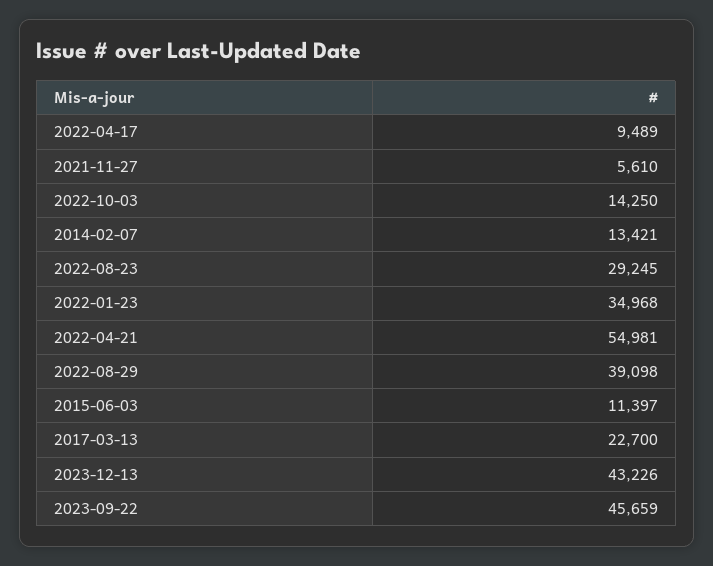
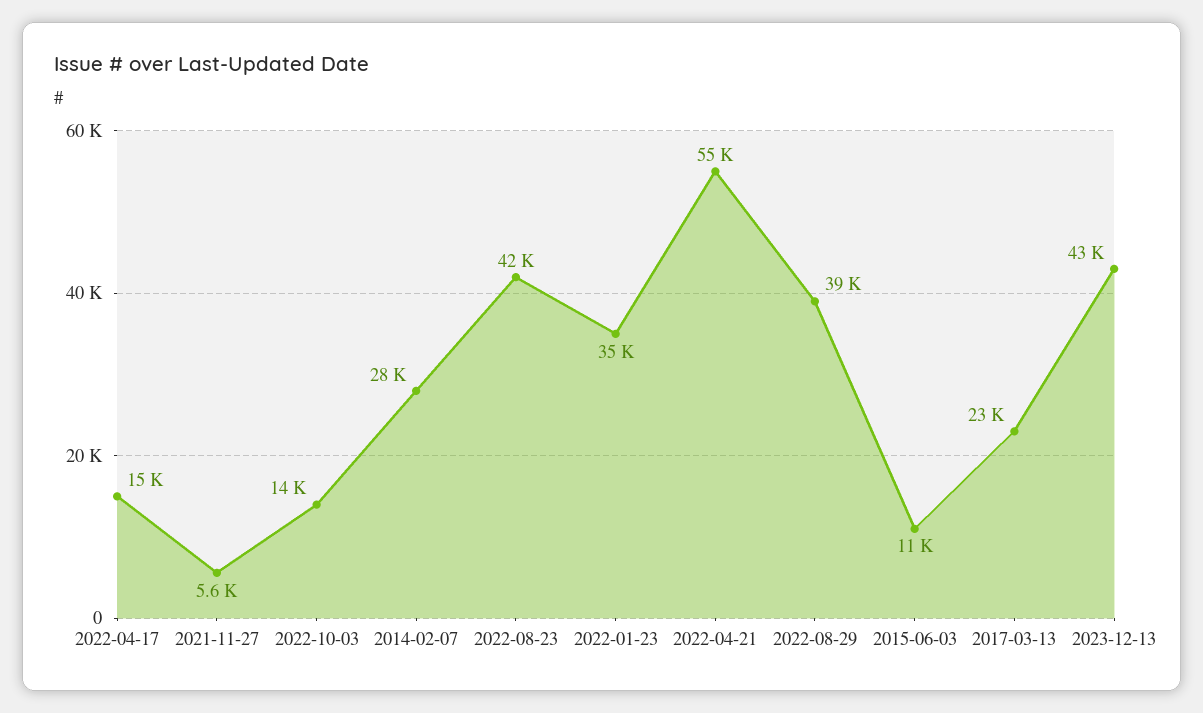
  {
-   "2022-04-17": 9489,
+   "2022-04-17": 15000,
    "2021-11-27": 5610,
    "2022-10-03": 14250,
-   "2014-02-07": 13421,
+   "2014-02-07": 28000,
-   "2022-08-23": 29245,
+   "2022-08-23": 42000,
    "2022-01-23": 34968,
    "2022-04-21": 54981,
    "2022-08-29": 39098,
    "2015-06-03": 11397,
    "2017-03-13": 22700,
-   "2023-12-13": 43226,
+   "2023-12-13": 43226
-   "2023-09-22": 45659
  }

